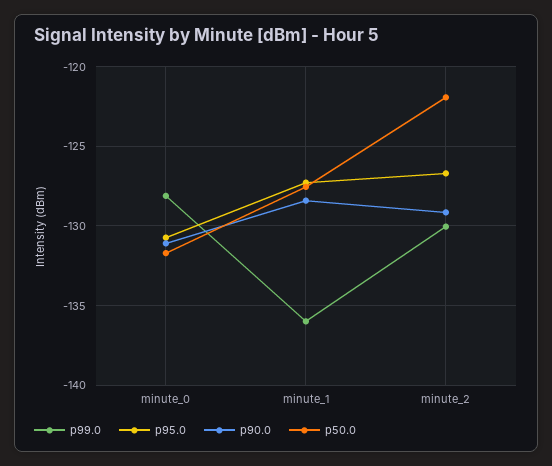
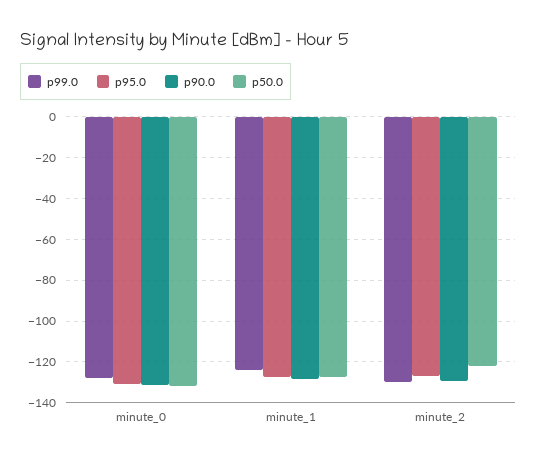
  {
    "p99.0": {
      "minute_0": -128,
-     "minute_1": -136,
+     "minute_1": -125,
      "minute_2": -130
    },
    "p95.0": {
      "minute_0": -130.5,
      "minute_1": -127.5,
      "minute_2": -126.5
    },
    "p90.0": {
      "minute_0": -131,
      "minute_1": -128.5,
      "minute_2": -129
    },
    "p50.0": {
      "minute_0": -131.5,
      "minute_1": -127.5,
      "minute_2": -122
    }
  }

